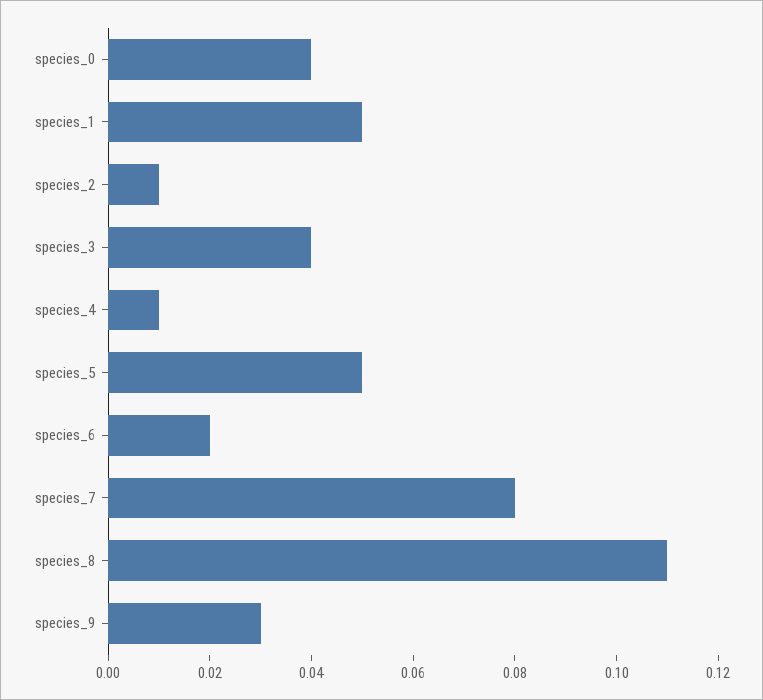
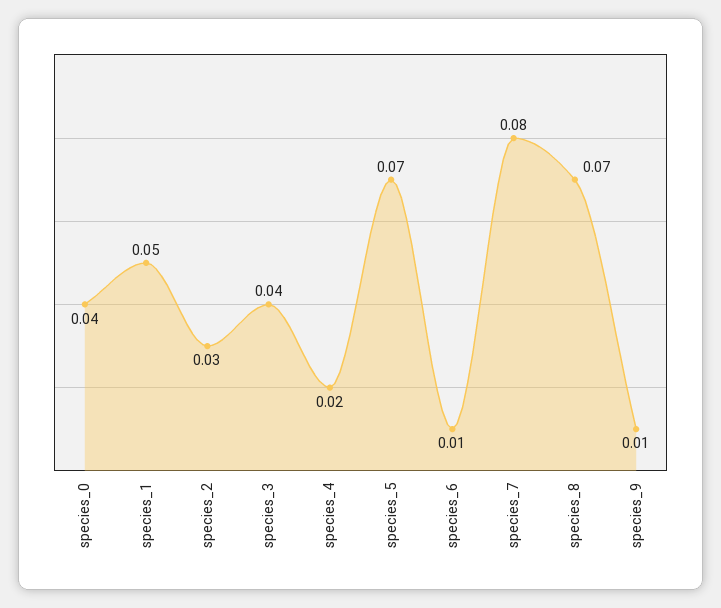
  {
    "species_0": 0.04,
    "species_1": 0.05,
-   "species_2": 0.01,
+   "species_2": 0.03,
    "species_3": 0.04,
-   "species_4": 0.01,
+   "species_4": 0.02,
-   "species_5": 0.05,
+   "species_5": 0.07,
-   "species_6": 0.02,
+   "species_6": 0.01,
    "species_7": 0.08,
-   "species_8": 0.11,
+   "species_8": 0.07,
-   "species_9": 0.03
+   "species_9": 0.01
  }

